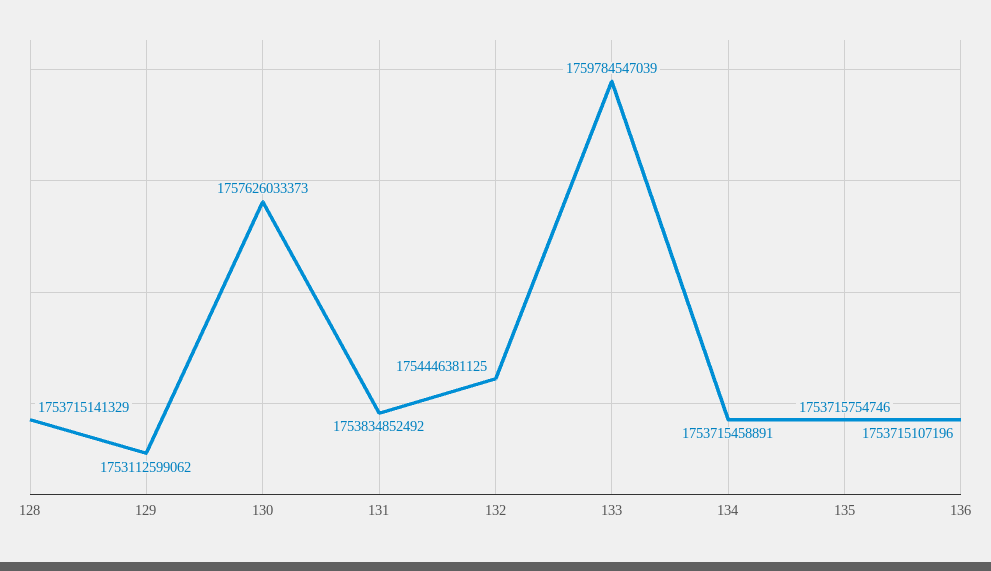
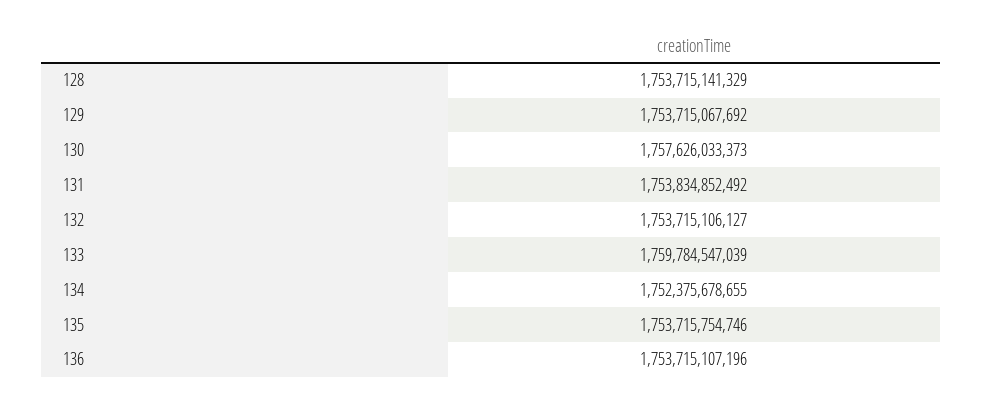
  {
    "128": 1753715141329,
-   "129": 1753112599062,
+   "129": 1753715067692,
    "130": 1757626033373,
    "131": 1753834852492,
-   "132": 1754446381125,
+   "132": 1753715106127,
    "133": 1759784547039,
-   "134": 1753715458891,
+   "134": 1752375678655,
    "135": 1753715754746,
    "136": 1753715107196
  }

